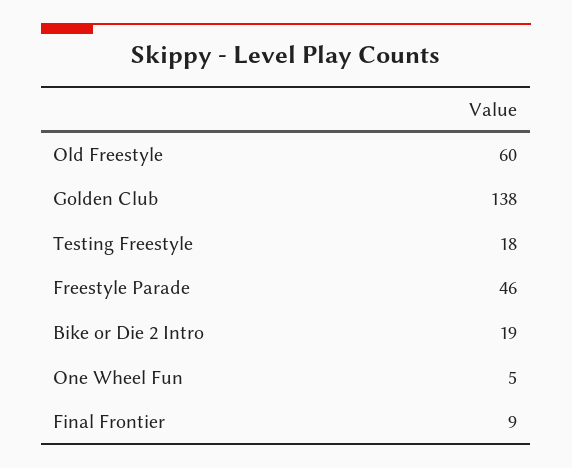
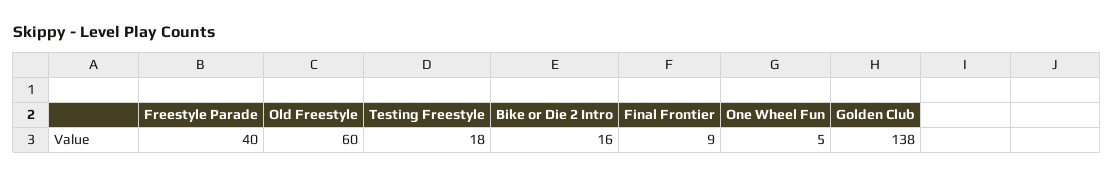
  {
    "Old Freestyle": 60,
    "Golden Club": 138,
    "Testing Freestyle": 18,
-   "Freestyle Parade": 46,
+   "Freestyle Parade": 40,
-   "Bike or Die 2 Intro": 19,
+   "Bike or Die 2 Intro": 16,
    "One Wheel Fun": 5,
    "Final Frontier": 9
  }

